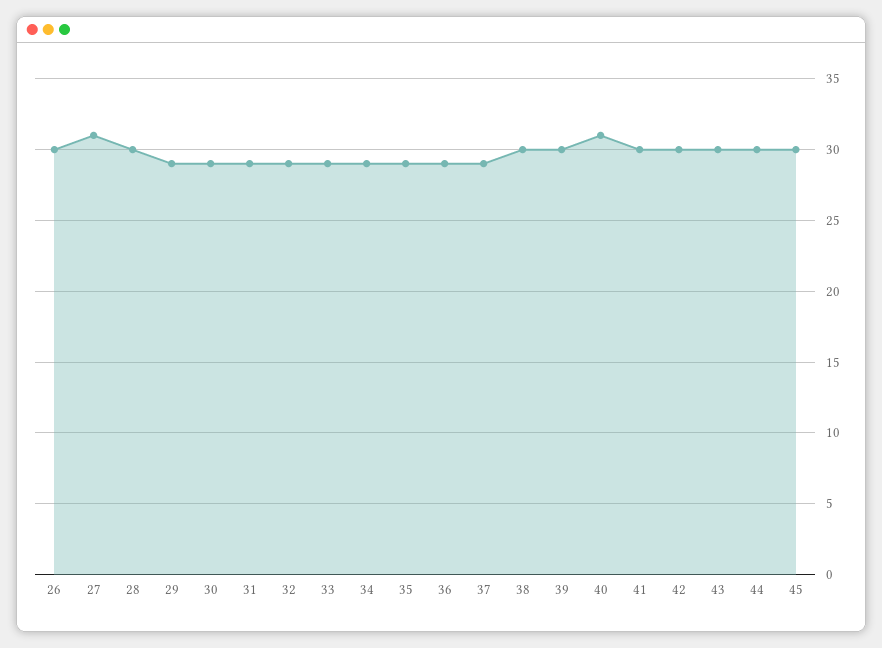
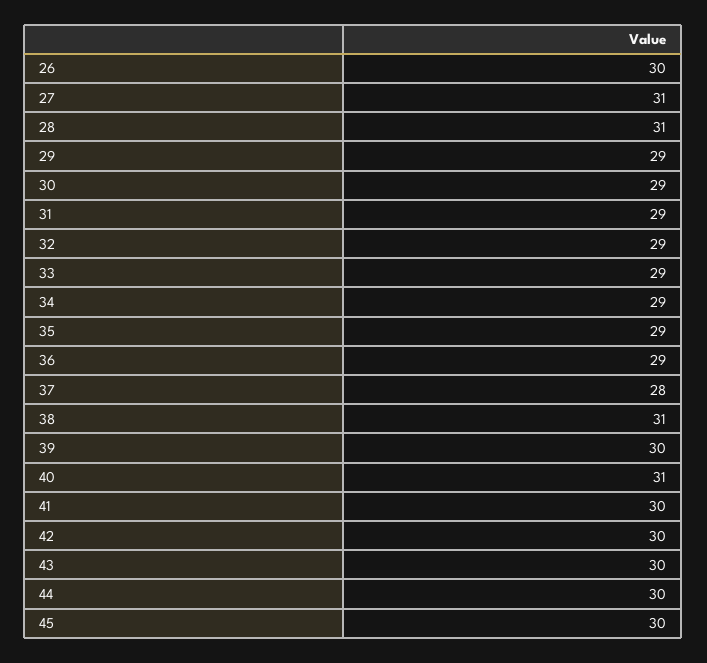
  {
    "26": 30,
    "27": 31,
-   "28": 30,
+   "28": 31,
    "29": 29,
    "30": 29,
    "31": 29,
    "32": 29,
    "33": 29,
    "34": 29,
    "35": 29,
    "36": 29,
-   "37": 29,
+   "37": 28,
-   "38": 30,
+   "38": 31,
    "39": 30,
    "40": 31,
    "41": 30,
    "42": 30,
    "43": 30,
    "44": 30,
    "45": 30
  }

